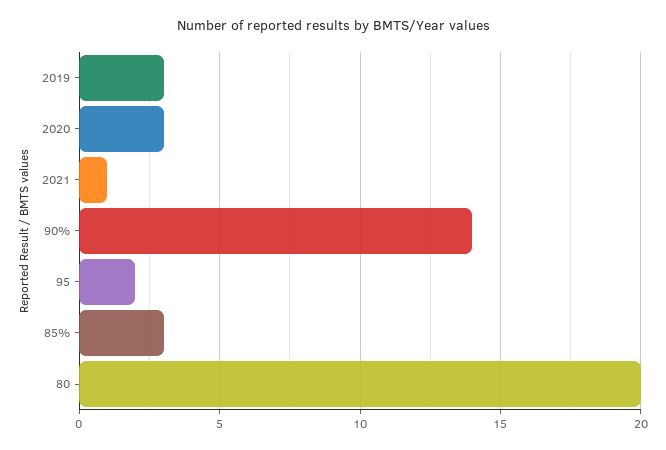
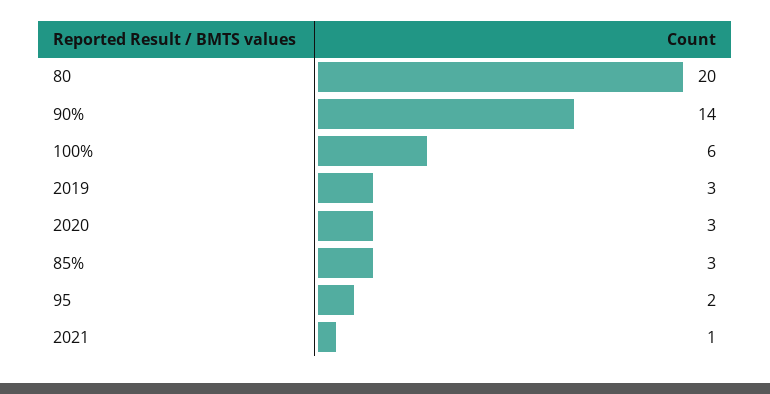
  {
    "2019": 3,
    "2020": 3,
    "2021": 1,
    "90%": 14,
    "95": 2,
    "85%": 3,
-   "80": 20
+   "80": 20,
+   "100%": 6
  }

